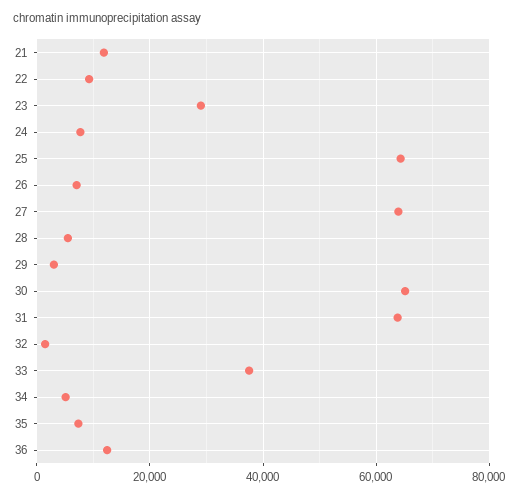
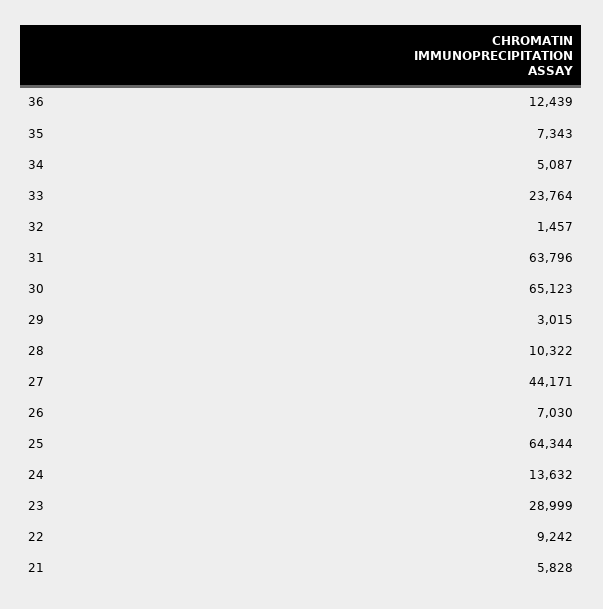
  {
-   "21": 12000,
+   "21": 5828,
    "22": 9242,
    "23": 28999,
-   "24": 8000,
+   "24": 13632,
    "25": 64344,
    "26": 7030,
-   "27": 64000,
+   "27": 44171,
-   "28": 6000,
+   "28": 10322,
    "29": 3015,
    "30": 65123,
    "31": 63796,
    "32": 1457,
-   "33": 38000,
+   "33": 23764,
    "34": 5087,
    "35": 7343,
    "36": 12439
  }

